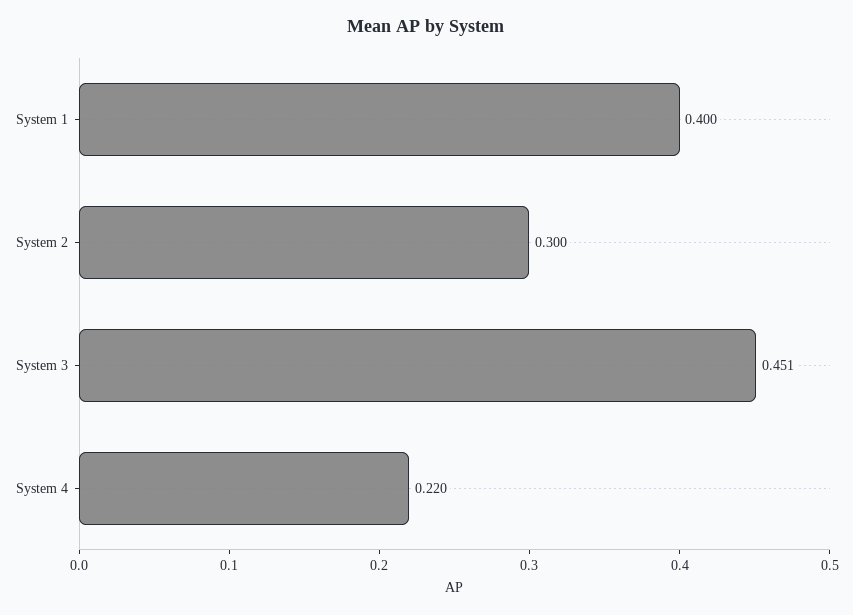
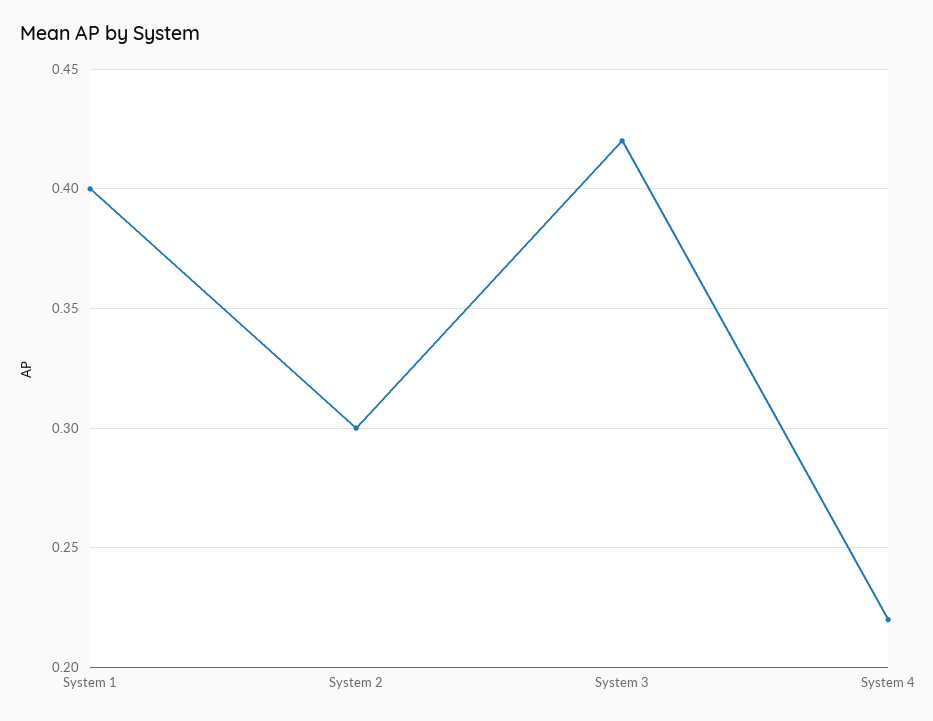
  {
    "System 1": 0.4,
    "System 2": 0.3,
-   "System 3": 0.451,
+   "System 3": 0.42,
    "System 4": 0.22
  }

